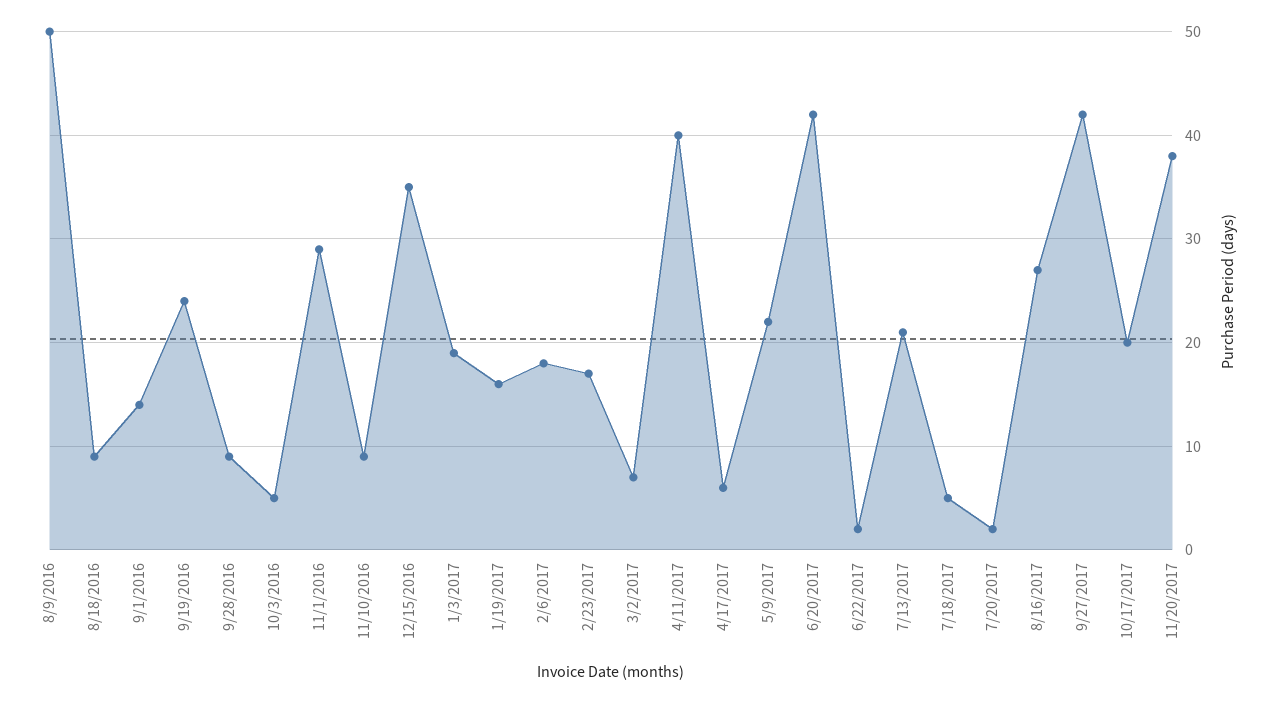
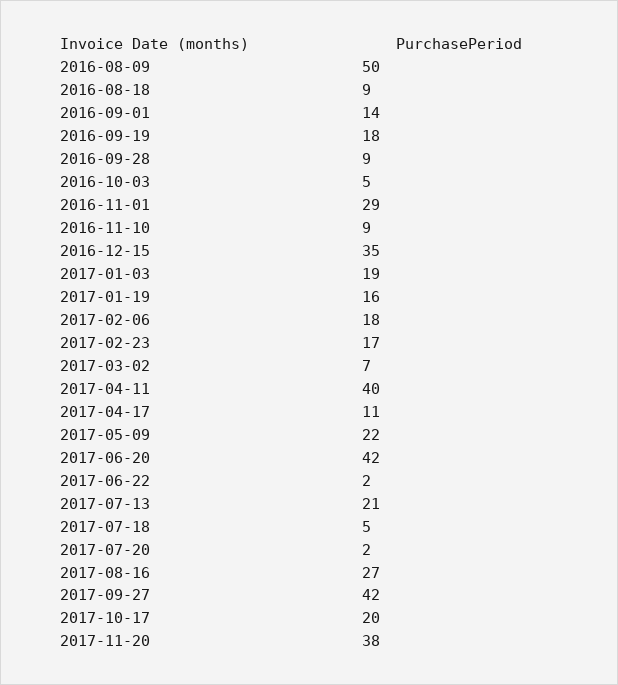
  {
    "8/9/2016": 50,
    "8/18/2016": 9,
    "9/1/2016": 14,
-   "9/19/2016": 24,
+   "9/19/2016": 18,
    "9/28/2016": 9,
    "10/3/2016": 5,
    "11/1/2016": 29,
    "11/10/2016": 9,
    "12/15/2016": 35,
    "1/3/2017": 19,
    "1/19/2017": 16,
    "2/6/2017": 18,
    "2/23/2017": 17,
    "3/2/2017": 7,
    "4/11/2017": 40,
-   "4/17/2017": 6,
+   "4/17/2017": 11,
    "5/9/2017": 22,
    "6/20/2017": 42,
    "6/22/2017": 2,
    "7/13/2017": 21,
    "7/18/2017": 5,
    "7/20/2017": 2,
    "8/16/2017": 27,
    "9/27/2017": 42,
    "10/17/2017": 20,
    "11/20/2017": 38
  }

